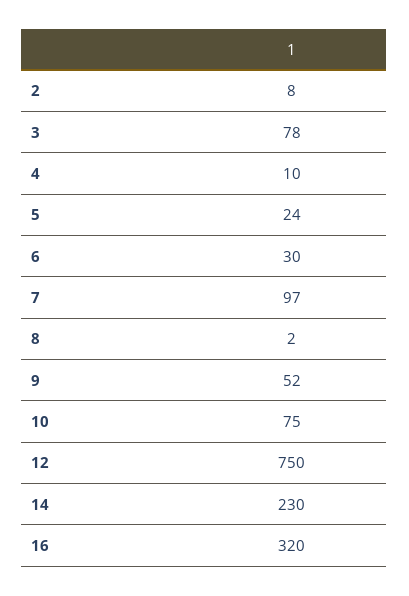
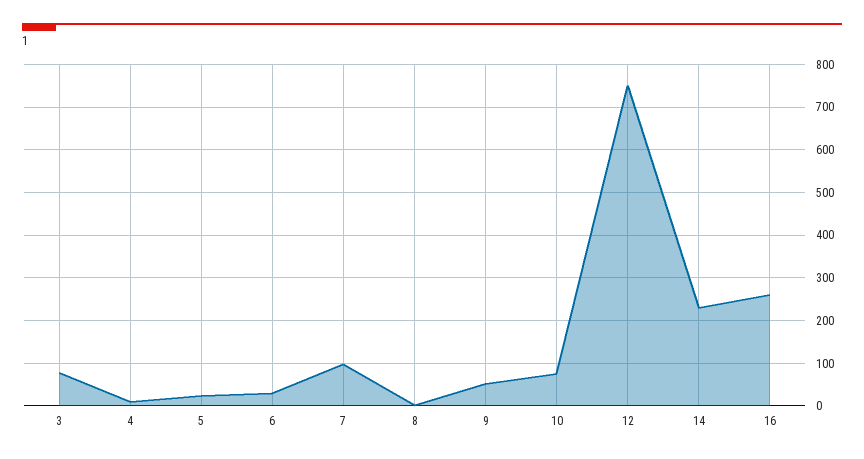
  {
-   "2": 8,
    "3": 78,
    "4": 10,
    "5": 24,
    "6": 30,
    "7": 97,
    "8": 2,
    "9": 52,
    "10": 75,
    "12": 750,
    "14": 230,
-   "16": 320
+   "16": 260
  }

